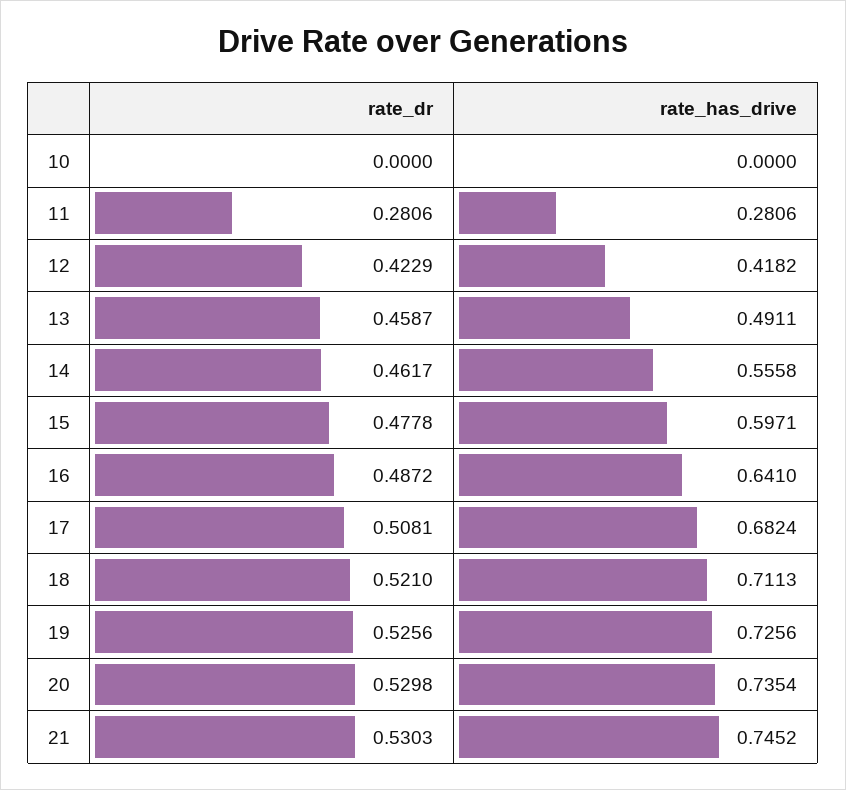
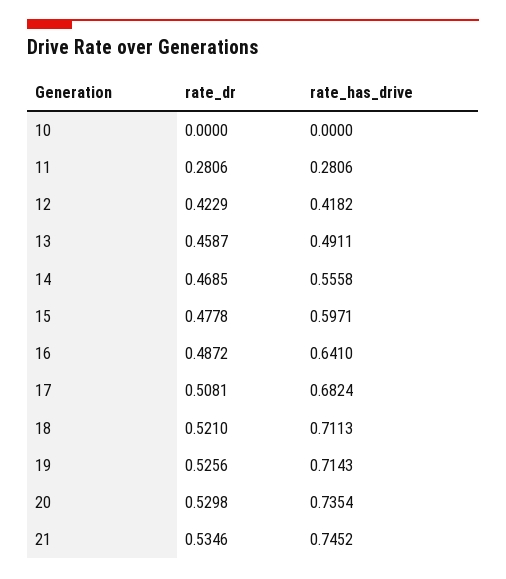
  {
    "rate_dr": {
      "10": 0,
      "11": 0.2806,
      "12": 0.4229,
      "13": 0.4587,
-     "14": 0.4617,
+     "14": 0.4685,
      "15": 0.4778,
      "16": 0.4872,
      "17": 0.5081,
      "18": 0.521,
      "19": 0.5256,
      "20": 0.5298,
-     "21": 0.5303
+     "21": 0.5346
    },
    "rate_has_drive": {
      "10": 0,
      "11": 0.2806,
      "12": 0.4182,
      "13": 0.4911,
      "14": 0.5558,
      "15": 0.5971,
      "16": 0.641,
      "17": 0.6824,
      "18": 0.7113,
-     "19": 0.7256,
+     "19": 0.7143,
      "20": 0.7354,
      "21": 0.7452
    }
  }

